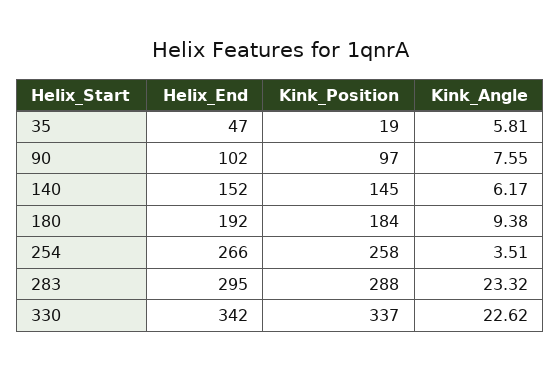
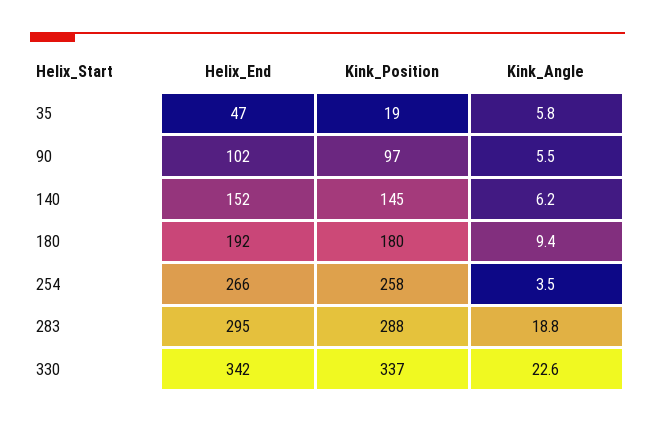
  {
    "Helix_End": {
      "35": 47,
      "90": 102,
      "140": 152,
      "180": 192,
      "254": 266,
      "283": 295,
      "330": 342
    },
    "Kink_Position": {
      "35": 19,
      "90": 97,
      "140": 145,
-     "180": 184,
+     "180": 180,
      "254": 258,
      "283": 288,
      "330": 337
    },
    "Kink_Angle": {
      "35": 5.81,
-     "90": 7.55,
+     "90": 5.5,
      "140": 6.17,
      "180": 9.38,
      "254": 3.51,
-     "283": 23.32,
+     "283": 18.8,
      "330": 22.62
    }
  }

